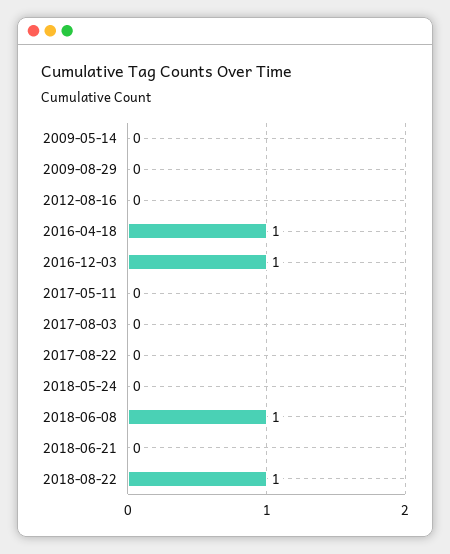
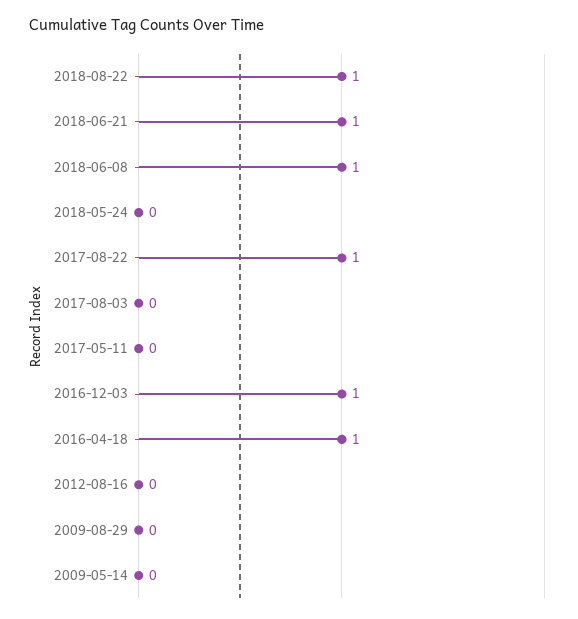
  {
    "2009-05-14": 0,
    "2009-08-29": 0,
    "2012-08-16": 0,
    "2016-04-18": 1,
    "2016-12-03": 1,
    "2017-05-11": 0,
    "2017-08-03": 0,
-   "2017-08-22": 0,
+   "2017-08-22": 1,
    "2018-05-24": 0,
    "2018-06-08": 1,
-   "2018-06-21": 0,
+   "2018-06-21": 1,
    "2018-08-22": 1
  }

